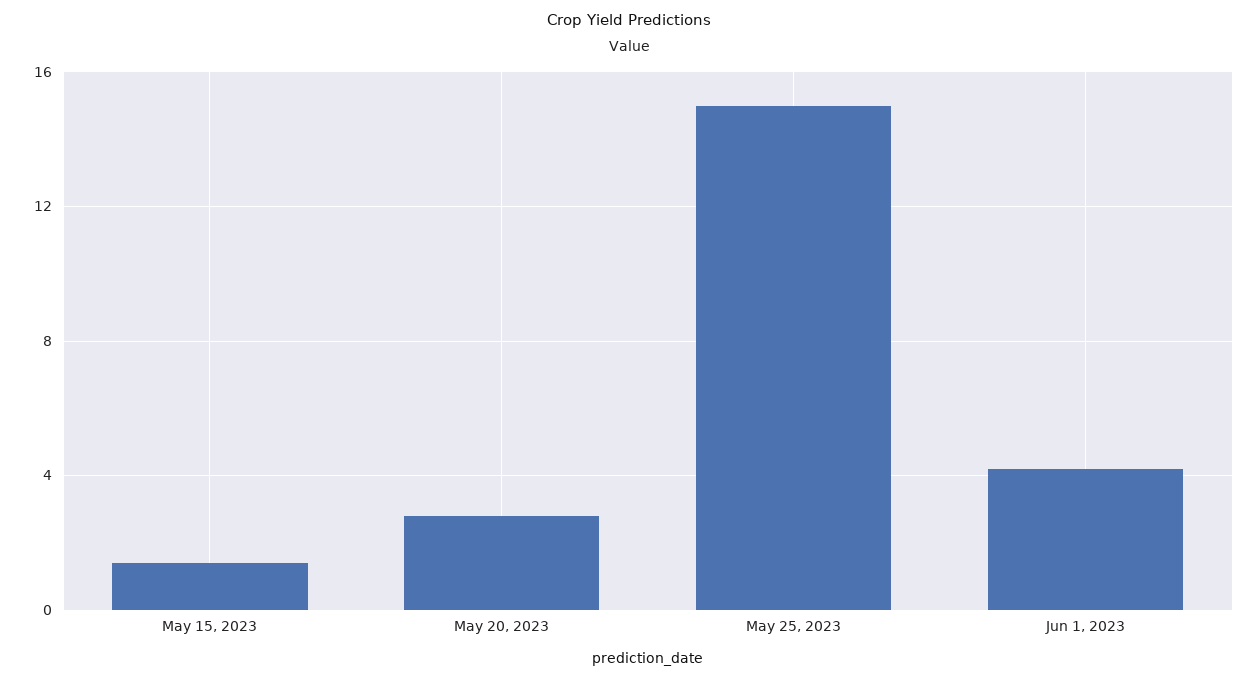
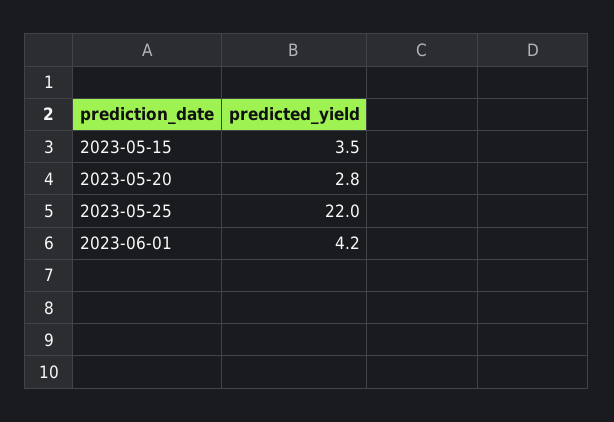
  {
-   "May 15, 2023": 1.5,
+   "May 15, 2023": 3.5,
    "May 20, 2023": 2.8,
-   "May 25, 2023": 15,
+   "May 25, 2023": 22,
    "Jun 1, 2023": 4.2
  }

